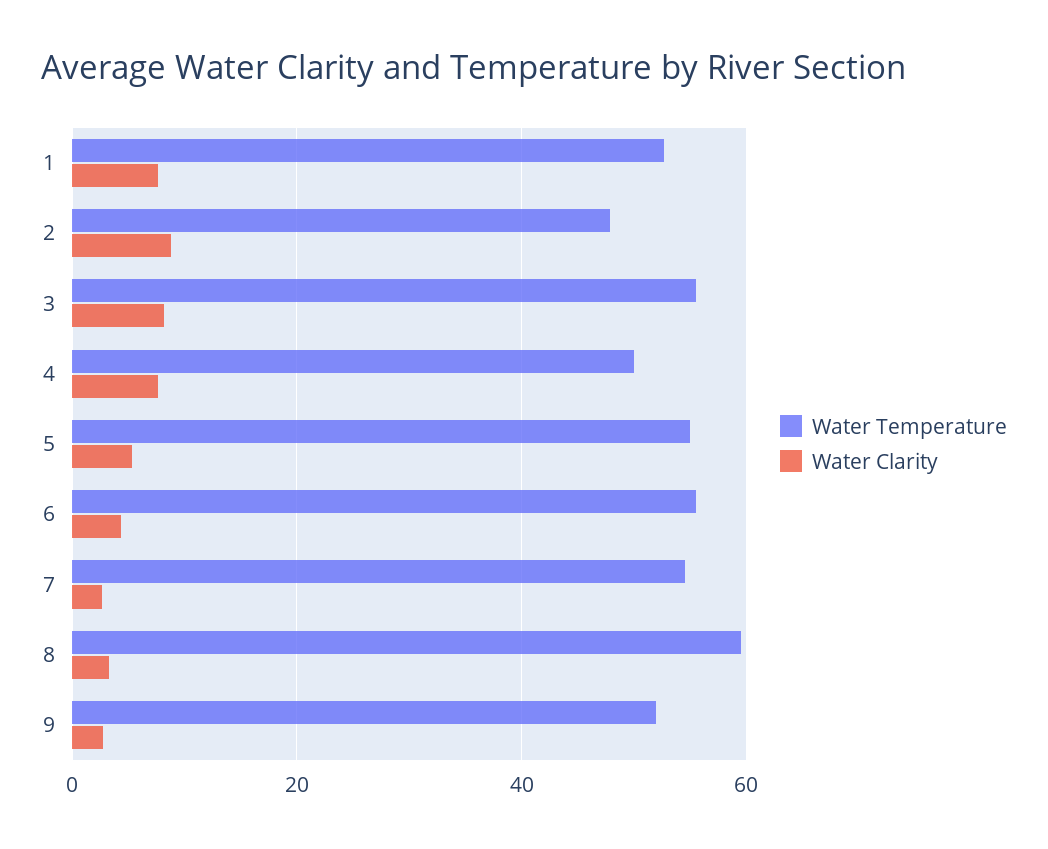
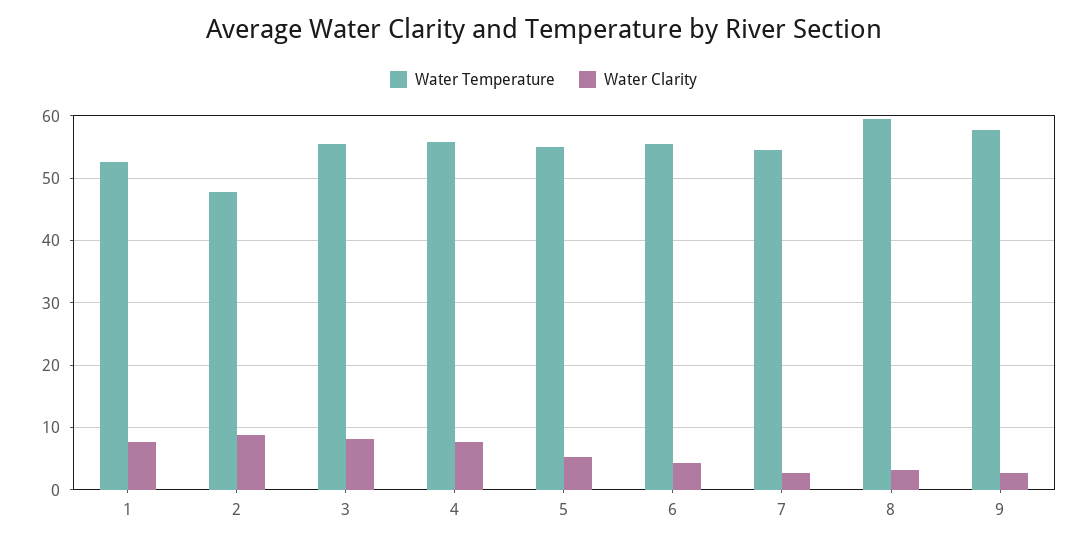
  {
    "Water Temperature": {
      "1": 53,
      "2": 48,
      "3": 56,
-     "4": 50,
+     "4": 56,
      "5": 55,
      "6": 56,
      "7": 55,
      "8": 60,
-     "9": 52
+     "9": 58
    },
    "Water Clarity": {
      "1": 8,
      "2": 9,
      "3": 8,
      "4": 8,
      "5": 5,
      "6": 4,
      "7": 3,
      "8": 3,
      "9": 3
    }
  }

